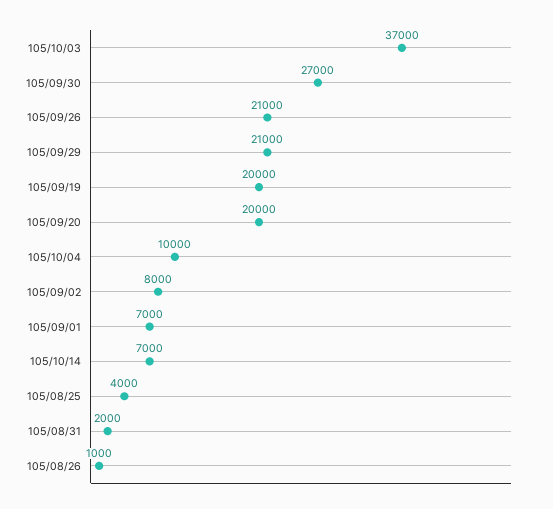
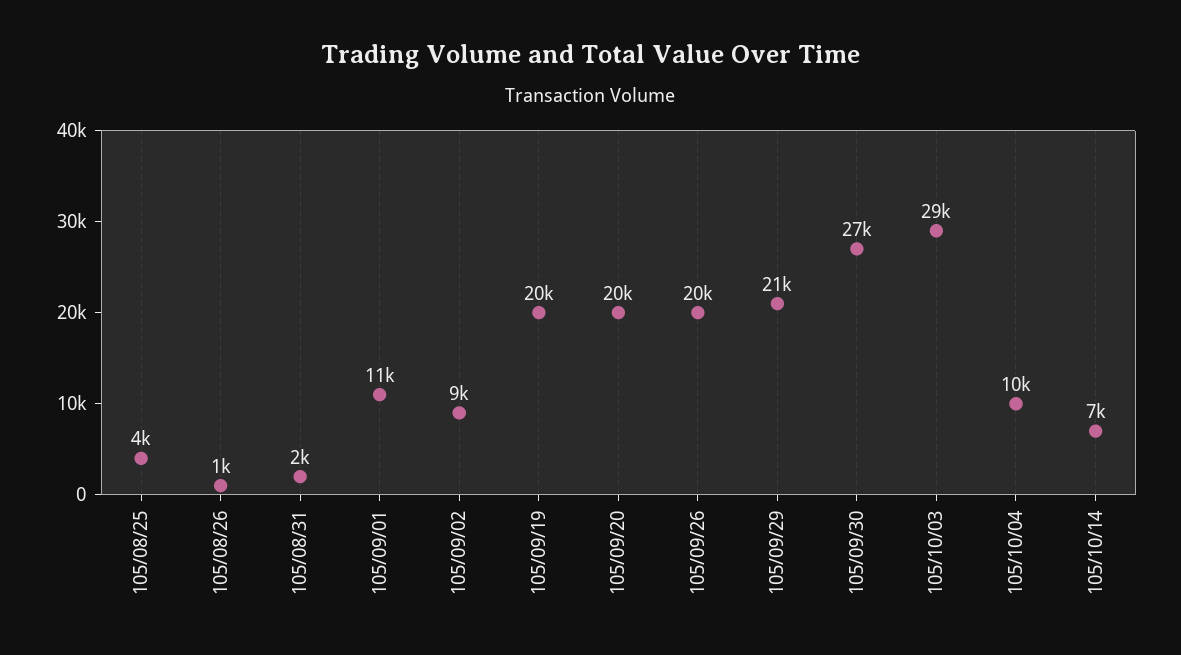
  {
-   "105/10/03": 37000,
+   "105/10/03": 29000,
    "105/09/30": 27000,
-   "105/09/26": 21000,
+   "105/09/26": 20000,
    "105/09/29": 21000,
    "105/09/19": 20000,
    "105/09/20": 20000,
    "105/10/04": 10000,
-   "105/09/02": 8000,
+   "105/09/02": 9000,
-   "105/09/01": 7000,
+   "105/09/01": 11000,
    "105/10/14": 7000,
    "105/08/25": 4000,
    "105/08/31": 2000,
    "105/08/26": 1000
  }

